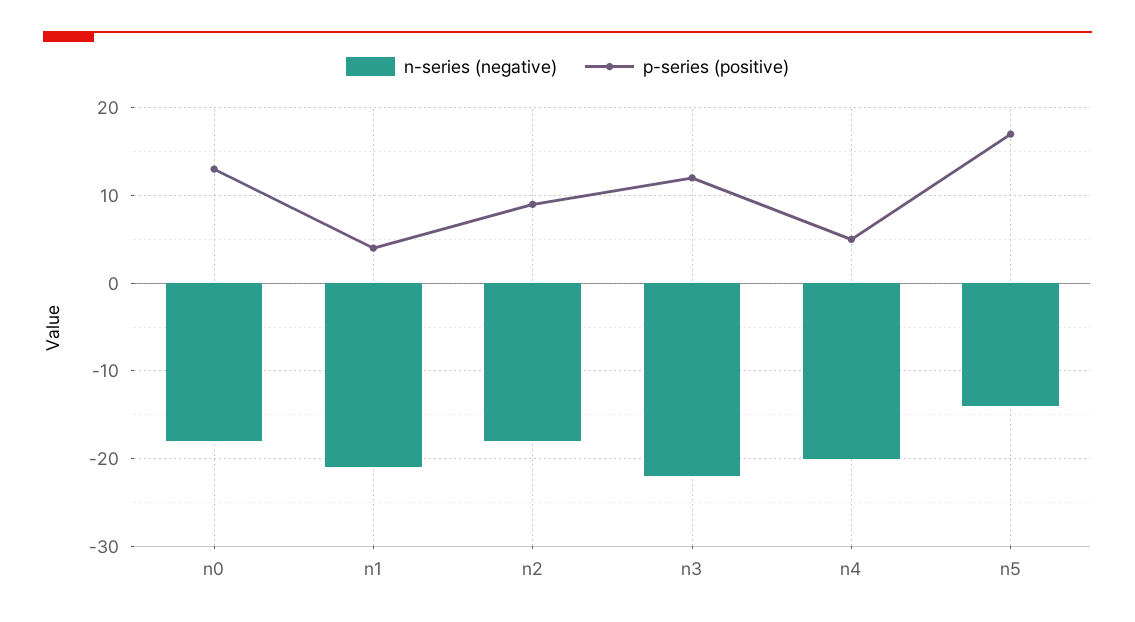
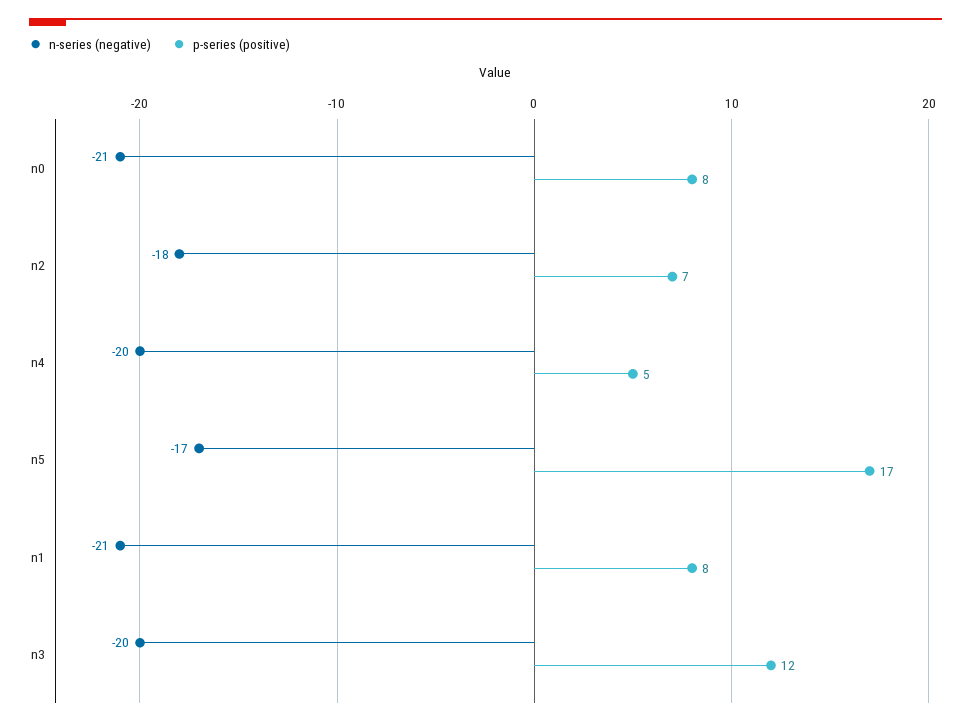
  {
    "n-series (negative)": {
-     "n0": -18,
+     "n0": -21,
      "n1": -21,
      "n2": -18,
-     "n3": -22,
+     "n3": -20,
      "n4": -20,
-     "n5": -14
+     "n5": -17
    },
    "p-series (positive)": {
-     "n0": 13,
+     "n0": 8,
-     "n1": 4,
+     "n1": 8,
-     "n2": 9,
+     "n2": 7,
      "n3": 12,
      "n4": 5,
      "n5": 17
    }
  }

